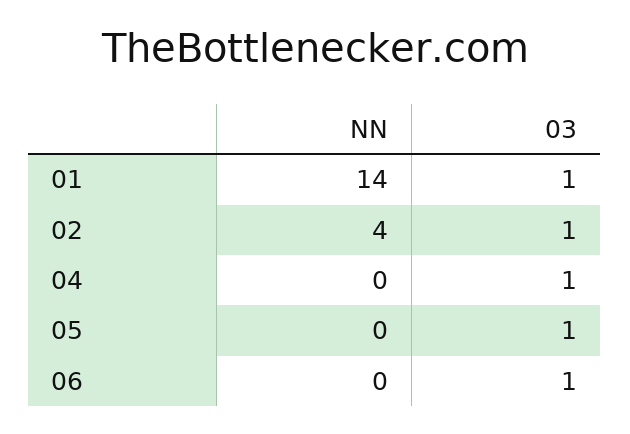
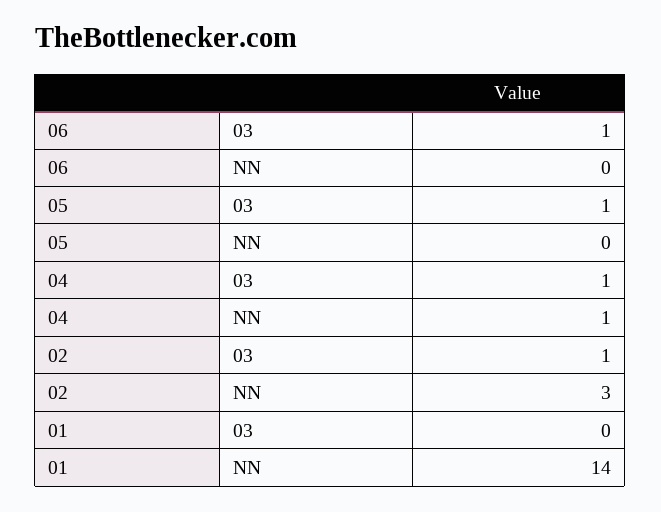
  {
    "NN": {
      "01": 14,
-     "02": 4,
+     "02": 3,
-     "04": 0,
+     "04": 1,
      "05": 0,
      "06": 0
    },
    "03": {
-     "01": 1,
+     "01": 0,
      "02": 1,
      "04": 1,
      "05": 1,
      "06": 1
    }
  }

